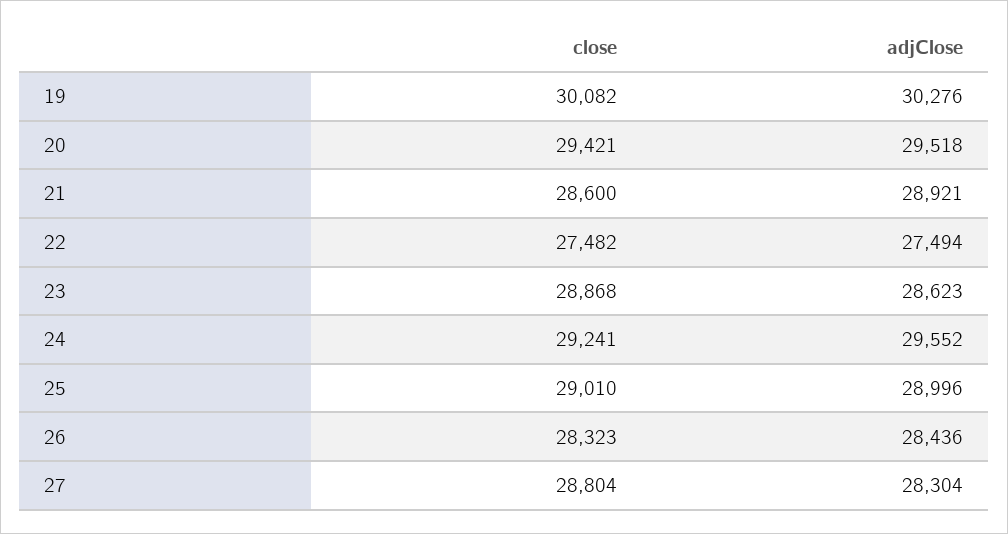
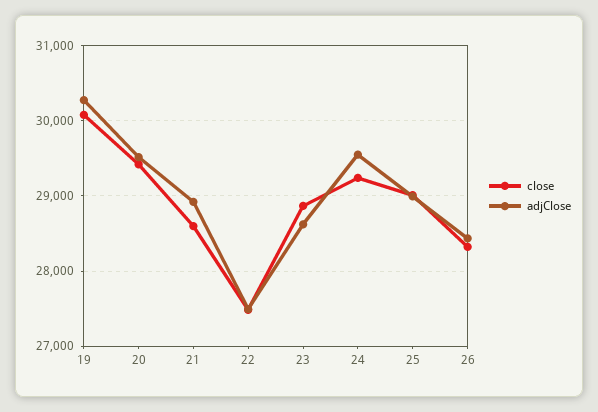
  {
    "close": {
      "19": 30082,
      "20": 29421,
      "21": 28600,
      "22": 27482,
      "23": 28868,
      "24": 29241,
      "25": 29010,
-     "26": 28323,
+     "26": 28323
-     "27": 28804
    },
    "adjClose": {
      "19": 30276,
      "20": 29518,
      "21": 28921,
      "22": 27494,
      "23": 28623,
      "24": 29552,
      "25": 28996,
-     "26": 28436,
+     "26": 28436
-     "27": 28304
    }
  }

